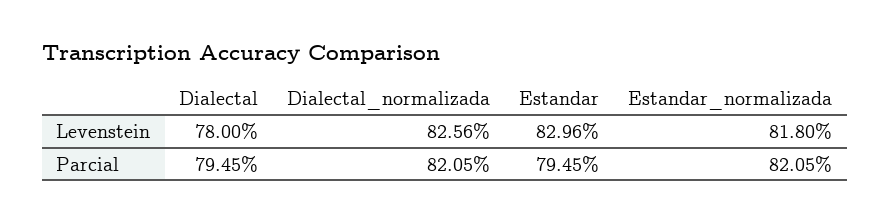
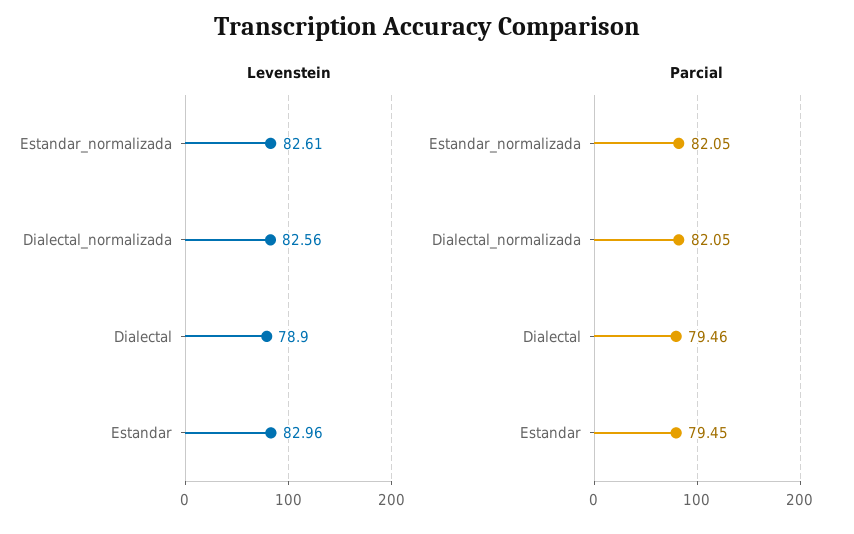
  {
    "Levenstein": {
-     "Dialectal": 78,
+     "Dialectal": 78.9,
      "Dialectal_normalizada": 82.56,
      "Estandar": 82.96,
-     "Estandar_normalizada": 81.8
+     "Estandar_normalizada": 82.61
    },
    "Parcial": {
-     "Dialectal": 79.45,
+     "Dialectal": 79.46,
      "Dialectal_normalizada": 82.05,
      "Estandar": 79.45,
      "Estandar_normalizada": 82.05
    }
  }

